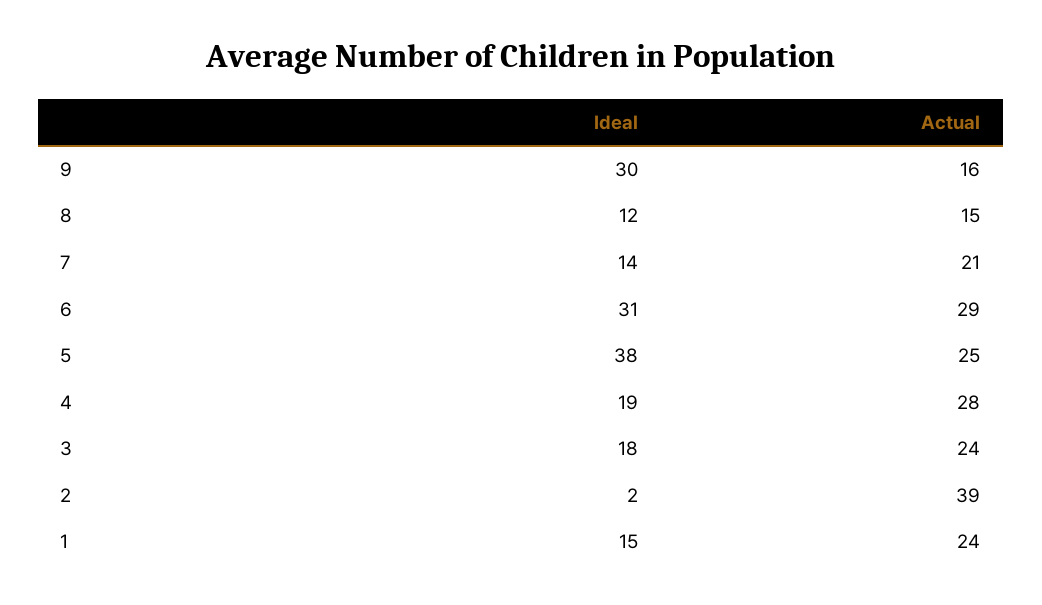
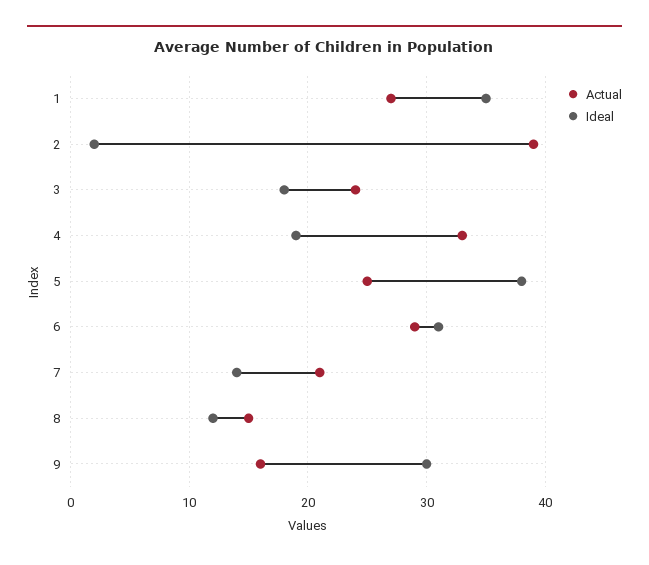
  {
    "Ideal": {
      "9": 30,
      "8": 12,
      "7": 14,
      "6": 31,
      "5": 38,
      "4": 19,
      "3": 18,
      "2": 2,
-     "1": 15
+     "1": 35
    },
    "Actual": {
      "9": 16,
      "8": 15,
      "7": 21,
      "6": 29,
      "5": 25,
-     "4": 28,
+     "4": 33,
      "3": 24,
      "2": 39,
-     "1": 24
+     "1": 27
    }
  }

